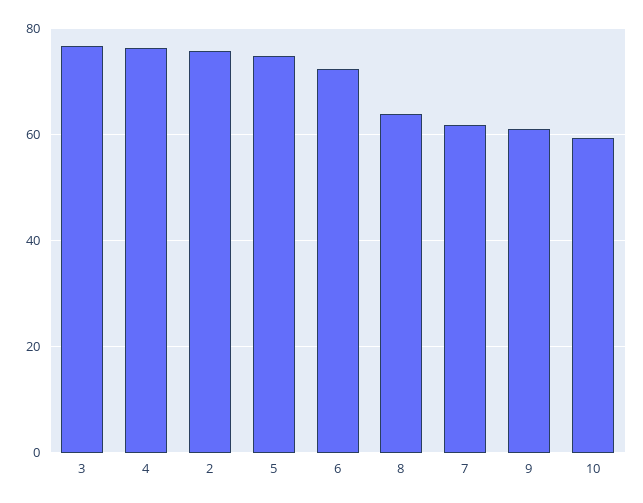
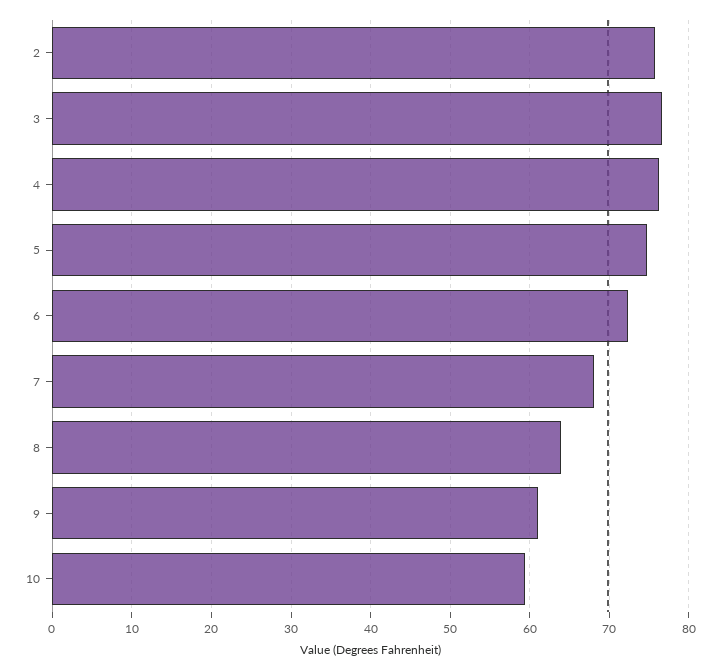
  {
    "3": 77,
    "4": 76,
    "2": 76,
    "5": 75,
    "6": 72,
    "8": 64,
-   "7": 62,
+   "7": 68,
    "9": 61,
    "10": 59
  }

